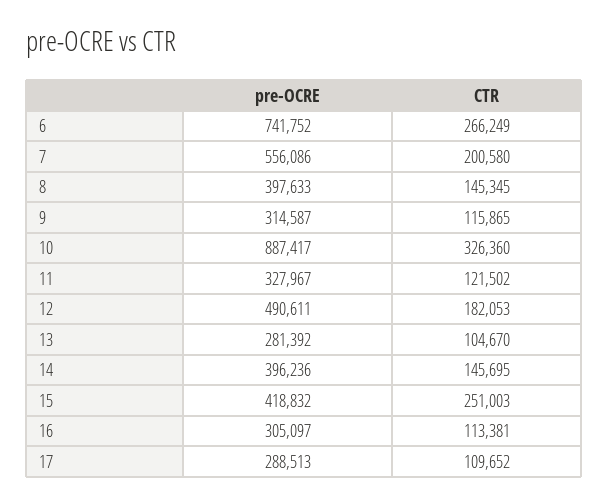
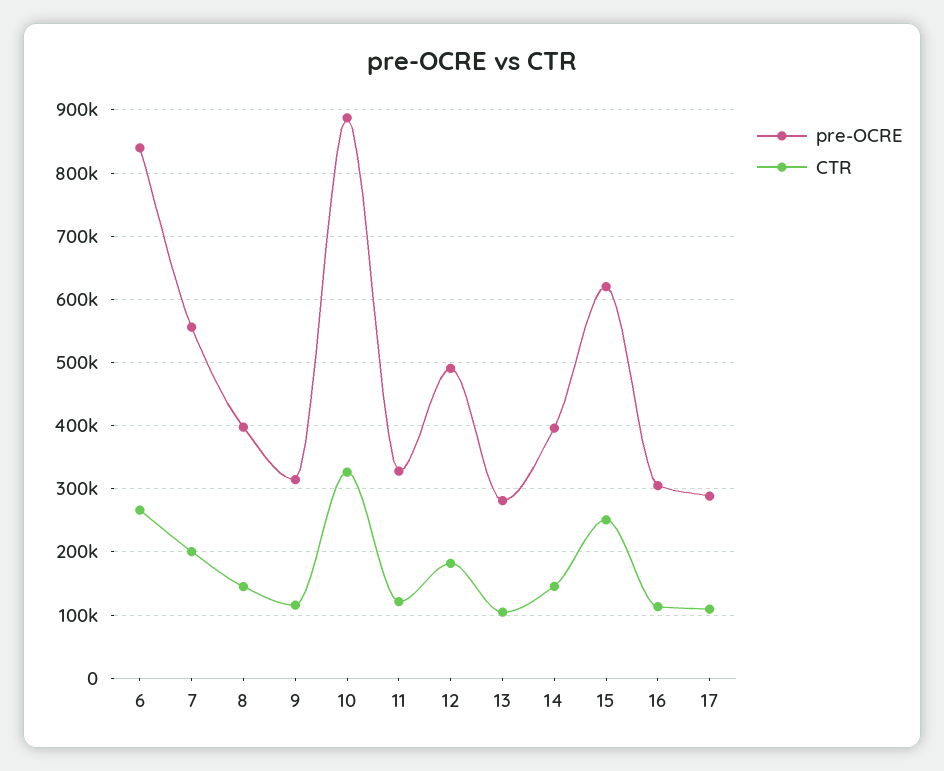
  {
    "pre-OCRE": {
-     "6": 741752,
+     "6": 840000,
      "7": 556086,
      "8": 397633,
      "9": 314587,
      "10": 887417,
      "11": 327967,
      "12": 490611,
      "13": 281392,
      "14": 396236,
-     "15": 418832,
+     "15": 620000,
      "16": 305097,
      "17": 288513
    },
    "CTR": {
      "6": 266249,
      "7": 200580,
      "8": 145345,
      "9": 115865,
      "10": 326360,
      "11": 121502,
      "12": 182053,
      "13": 104670,
      "14": 145695,
      "15": 251003,
      "16": 113381,
      "17": 109652
    }
  }

